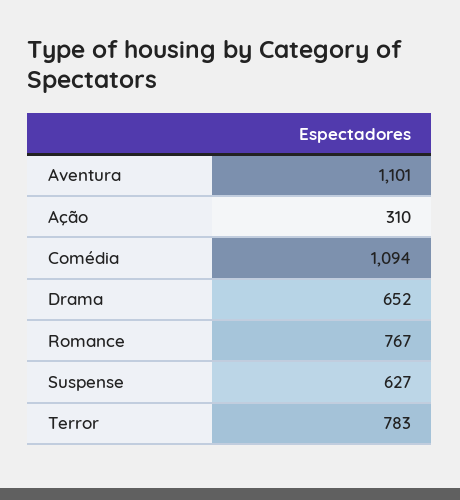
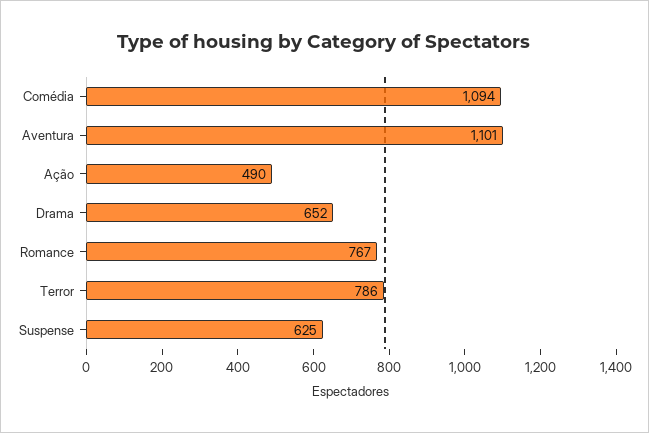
  {
    "Aventura": 1101,
-   "Ação": 310,
+   "Ação": 490,
    "Comédia": 1094,
    "Drama": 652,
    "Romance": 767,
-   "Suspense": 627,
+   "Suspense": 625,
-   "Terror": 783
+   "Terror": 786
  }

